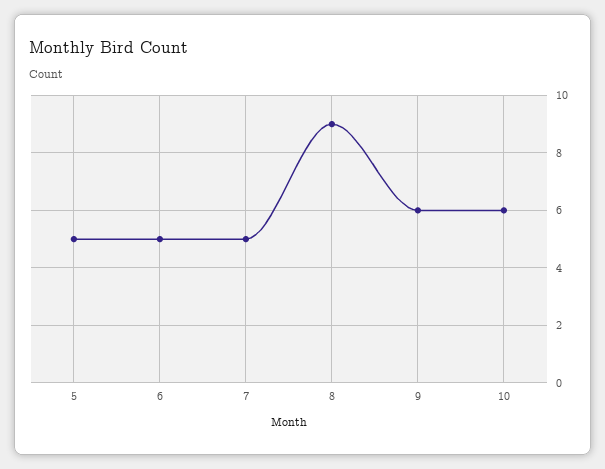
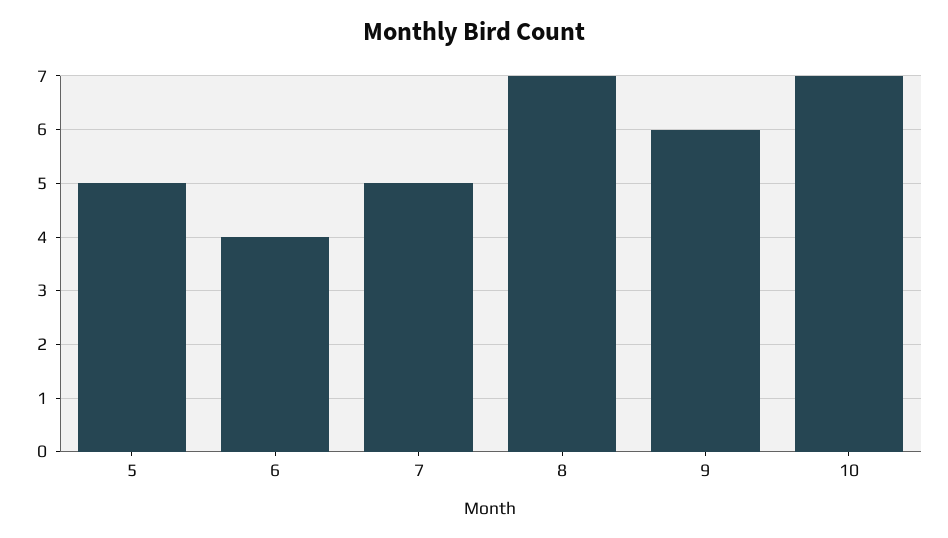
  {
    "5": 5,
-   "6": 5,
+   "6": 4,
    "7": 5,
-   "8": 9,
+   "8": 7,
    "9": 6,
-   "10": 6
+   "10": 7
  }

